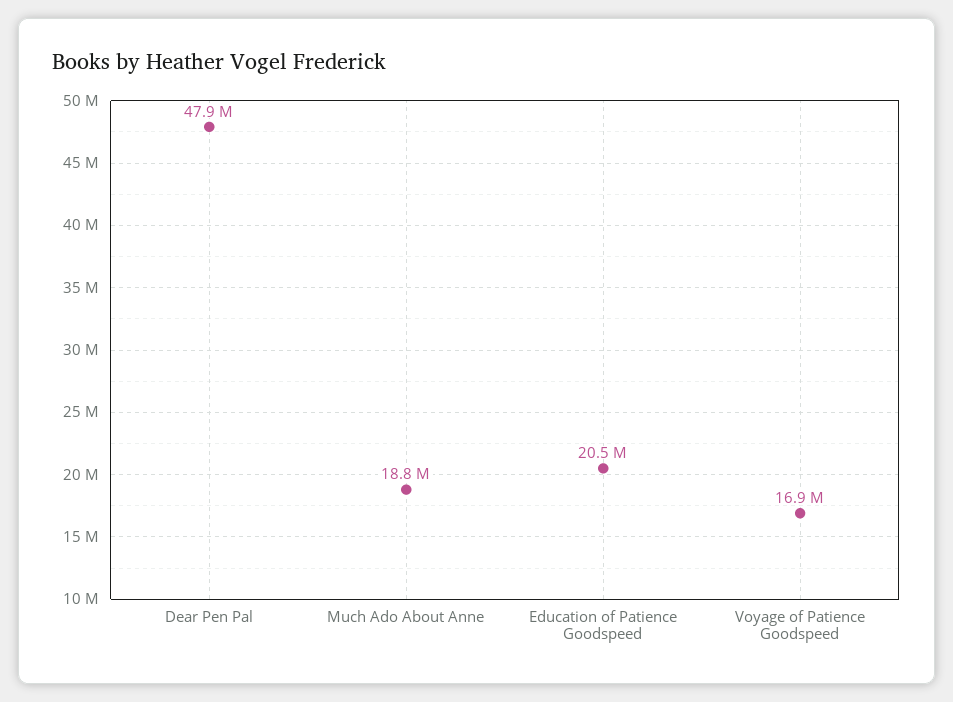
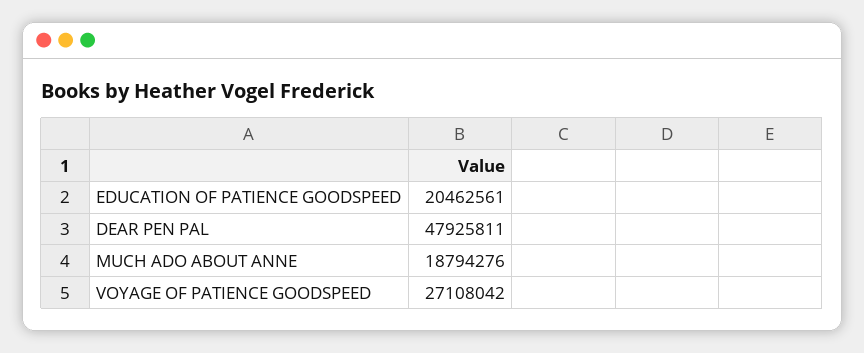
  {
    "Dear Pen Pal": 47925811,
    "Much Ado About Anne": 18794276,
    "Education of Patience Goodspeed": 20462561,
-   "Voyage of Patience Goodspeed": 16900000
+   "Voyage of Patience Goodspeed": 27108042
  }

